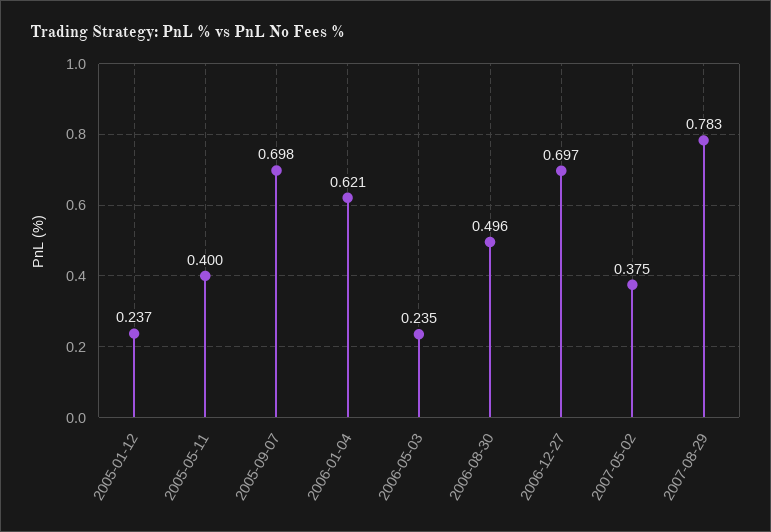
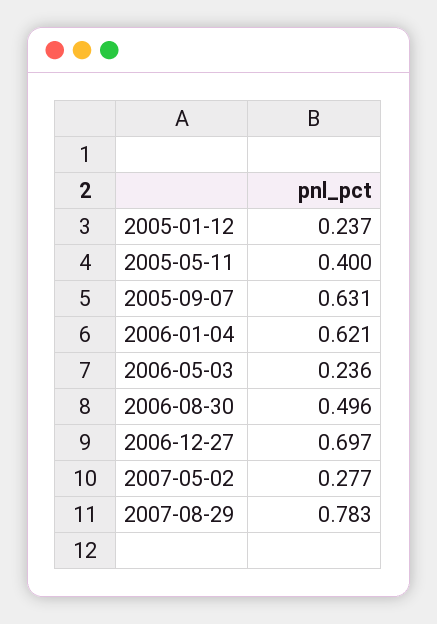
  {
    "2005-01-12": 0.237,
    "2005-05-11": 0.4,
-   "2005-09-07": 0.698,
+   "2005-09-07": 0.631,
    "2006-01-04": 0.621,
-   "2006-05-03": 0.235,
+   "2006-05-03": 0.236,
    "2006-08-30": 0.496,
    "2006-12-27": 0.697,
-   "2007-05-02": 0.375,
+   "2007-05-02": 0.277,
    "2007-08-29": 0.783
  }

